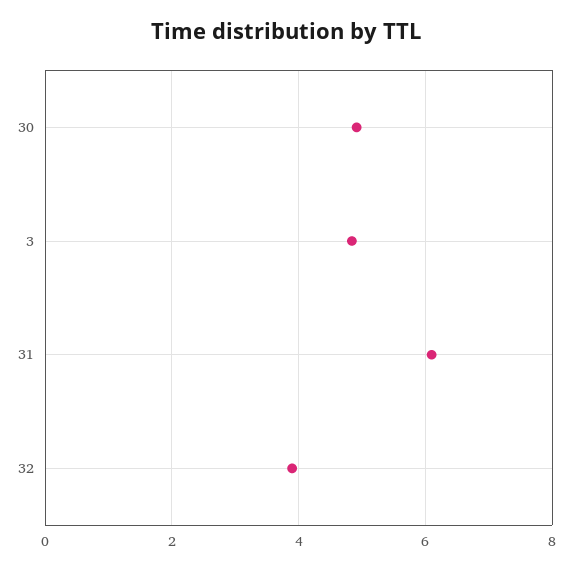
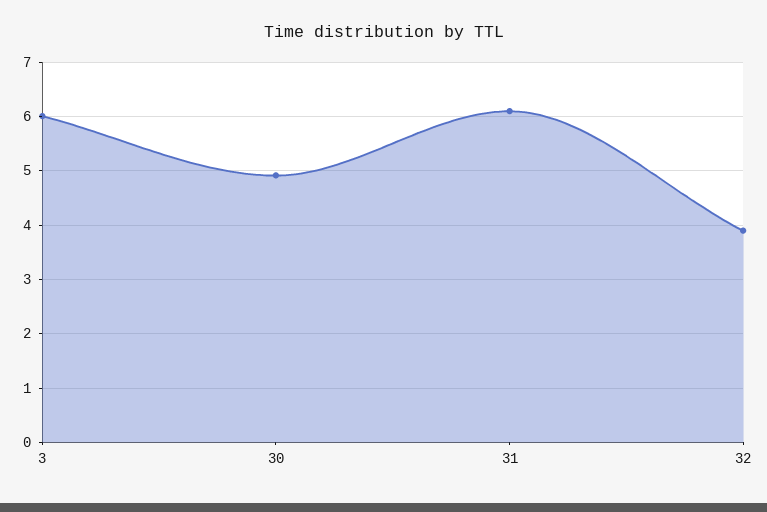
  {
    "30": 5,
-   "3": 4.8,
+   "3": 6,
    "31": 6,
    "32": 3.8
  }

